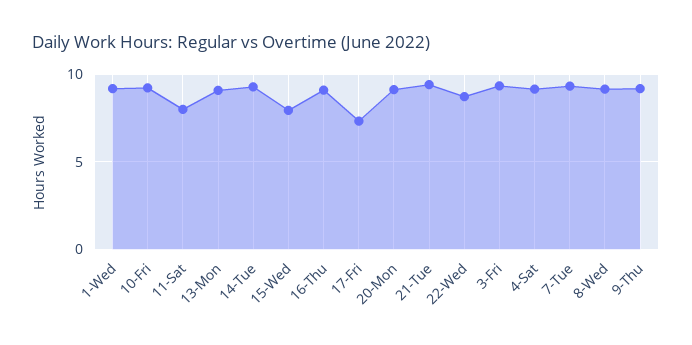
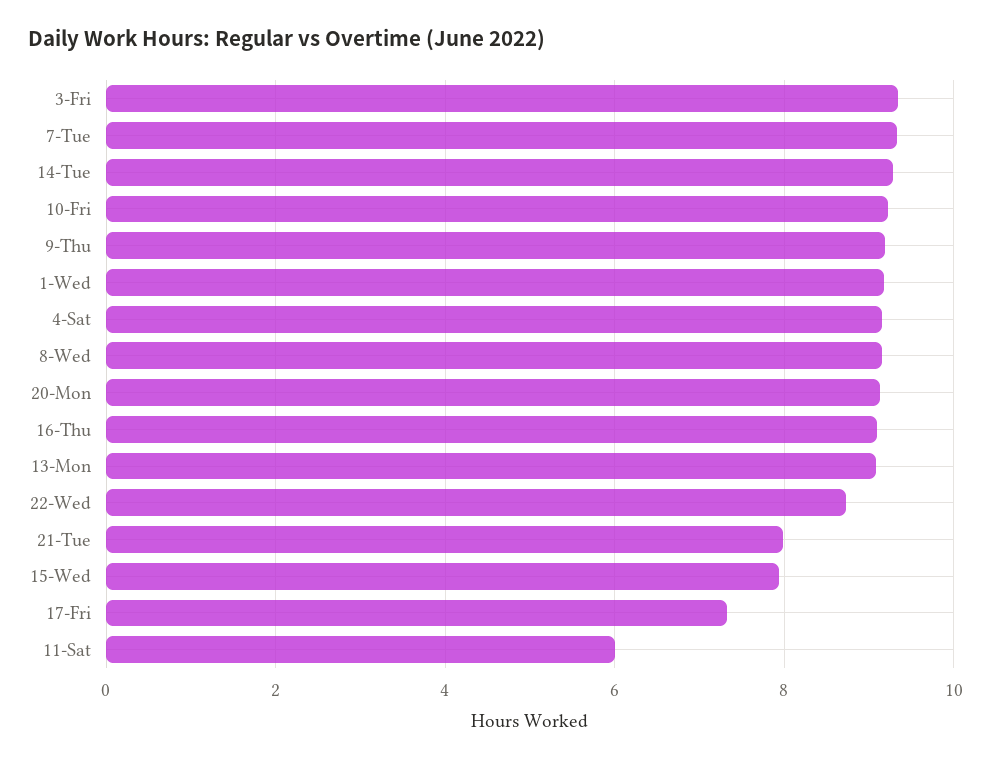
  {
    "1-Wed": 9.2,
    "10-Fri": 9.2,
-   "11-Sat": 8,
+   "11-Sat": 6,
    "13-Mon": 9,
    "14-Tue": 9.2,
    "15-Wed": 8,
    "16-Thu": 9.2,
    "17-Fri": 7.4,
    "20-Mon": 9.2,
-   "21-Tue": 9.5,
+   "21-Tue": 8,
    "22-Wed": 8.8,
    "3-Fri": 9.4,
    "4-Sat": 9.2,
    "7-Tue": 9.4,
    "8-Wed": 9.2,
    "9-Thu": 9.2
  }

